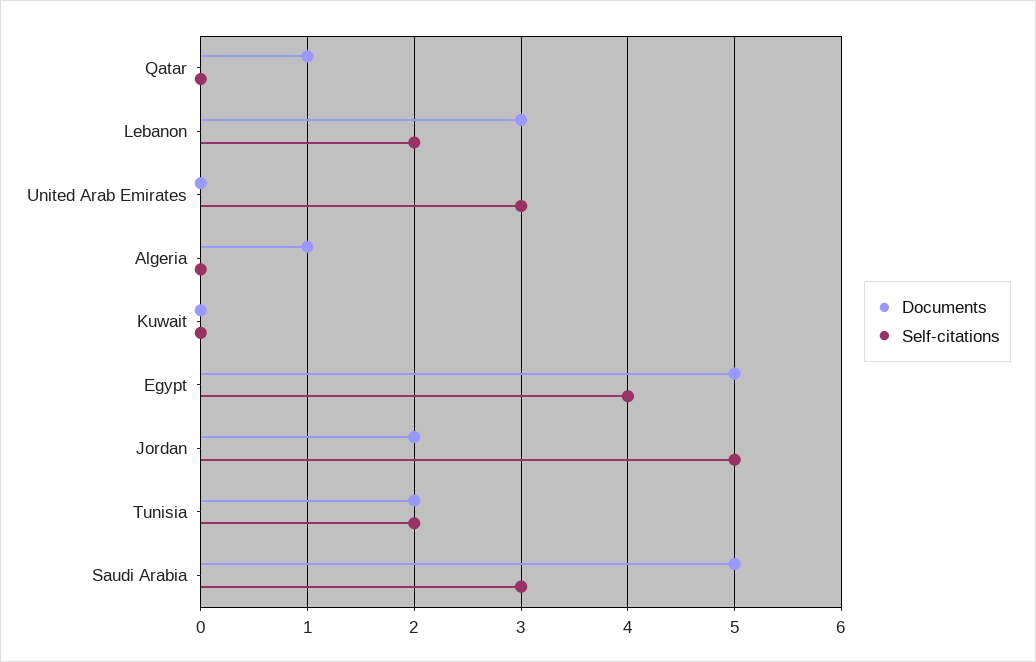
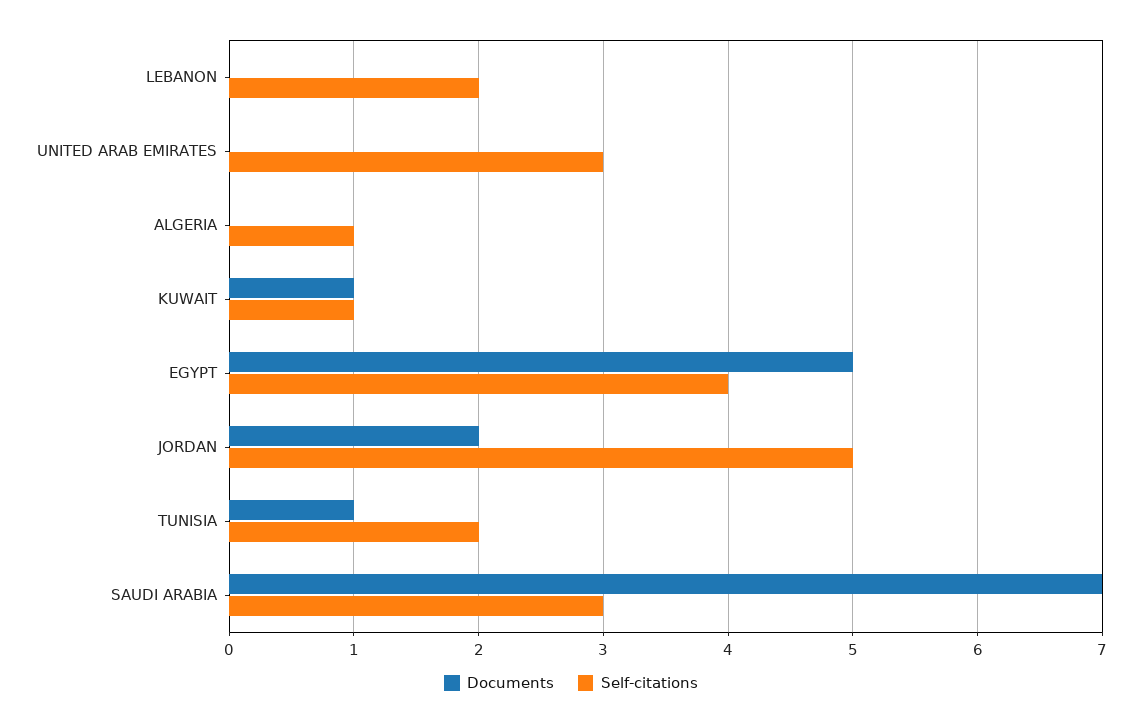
  {
    "Documents": {
-     "Qatar": 1,
-     "Lebanon": 3,
+     "Lebanon": 0,
      "United Arab Emirates": 0,
-     "Algeria": 1,
+     "Algeria": 0,
-     "Kuwait": 0,
+     "Kuwait": 1,
      "Egypt": 5,
      "Jordan": 2,
-     "Tunisia": 2,
+     "Tunisia": 1,
-     "Saudi Arabia": 5
+     "Saudi Arabia": 7
    },
    "Self-citations": {
-     "Qatar": 0,
      "Lebanon": 2,
      "United Arab Emirates": 3,
-     "Algeria": 0,
+     "Algeria": 1,
-     "Kuwait": 0,
+     "Kuwait": 1,
      "Egypt": 4,
      "Jordan": 5,
      "Tunisia": 2,
      "Saudi Arabia": 3
    }
  }

